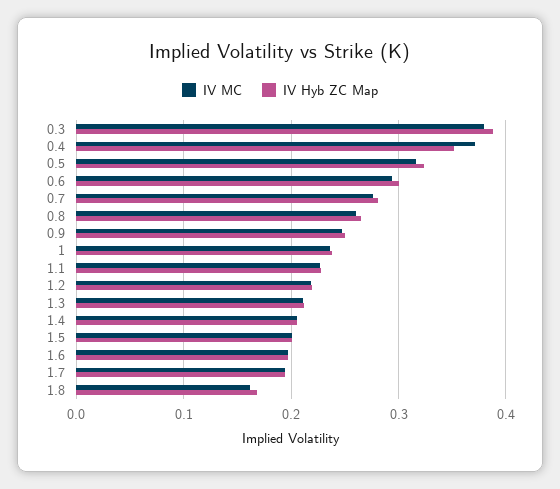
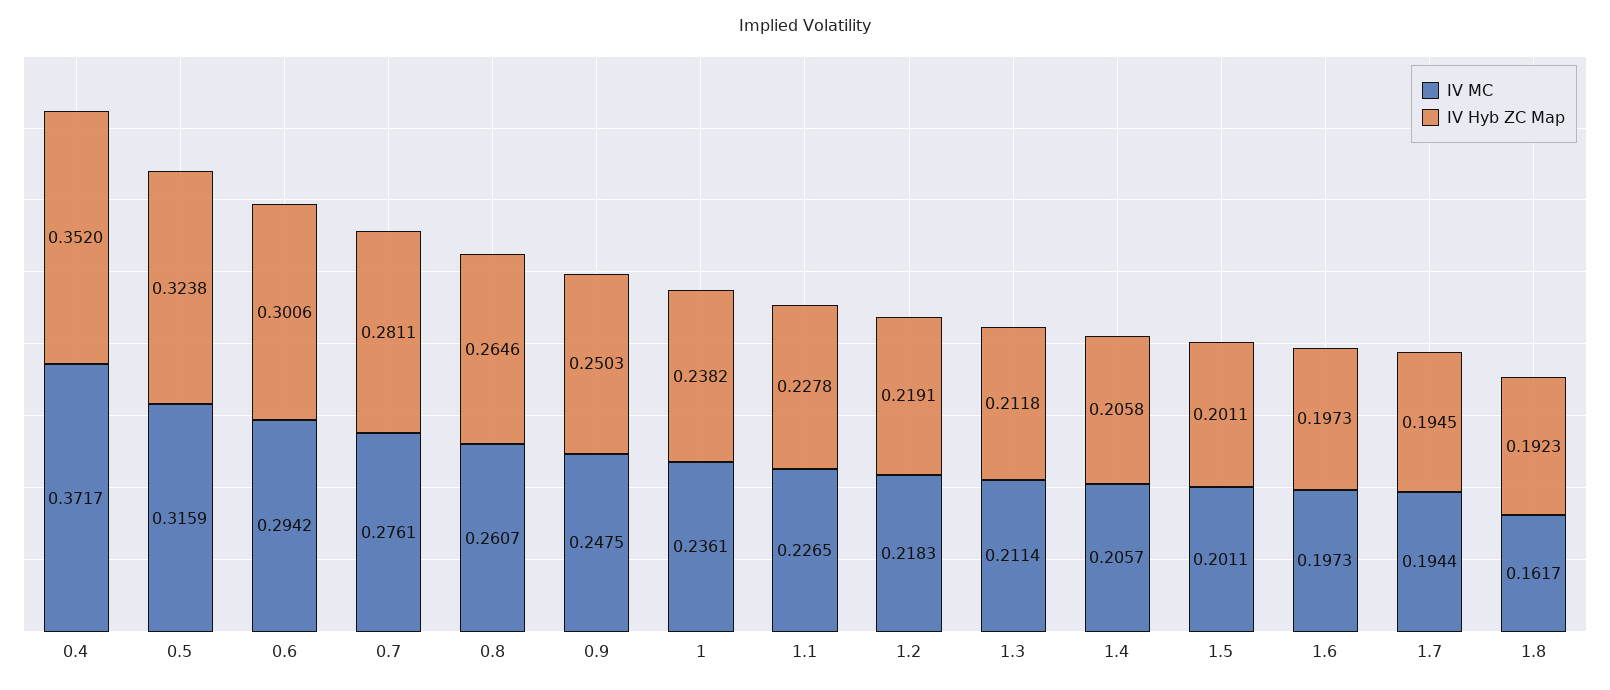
  {
    "IV MC": {
-     "0.3": 0.38,
      "0.4": 0.3717,
      "0.5": 0.3159,
      "0.6": 0.2942,
      "0.7": 0.2761,
      "0.8": 0.2607,
      "0.9": 0.2475,
      "1": 0.2361,
      "1.1": 0.2265,
      "1.2": 0.2183,
      "1.3": 0.2114,
      "1.4": 0.2057,
      "1.5": 0.2011,
      "1.6": 0.1973,
      "1.7": 0.1944,
      "1.8": 0.1617
    },
    "IV Hyb ZC Map": {
-     "0.3": 0.39,
      "0.4": 0.352,
      "0.5": 0.3238,
      "0.6": 0.3006,
      "0.7": 0.2811,
      "0.8": 0.2646,
      "0.9": 0.2503,
      "1": 0.2382,
      "1.1": 0.2278,
      "1.2": 0.2191,
      "1.3": 0.2118,
      "1.4": 0.2058,
      "1.5": 0.2011,
      "1.6": 0.1973,
      "1.7": 0.1945,
-     "1.8": 0.17
+     "1.8": 0.1923
    }
  }

